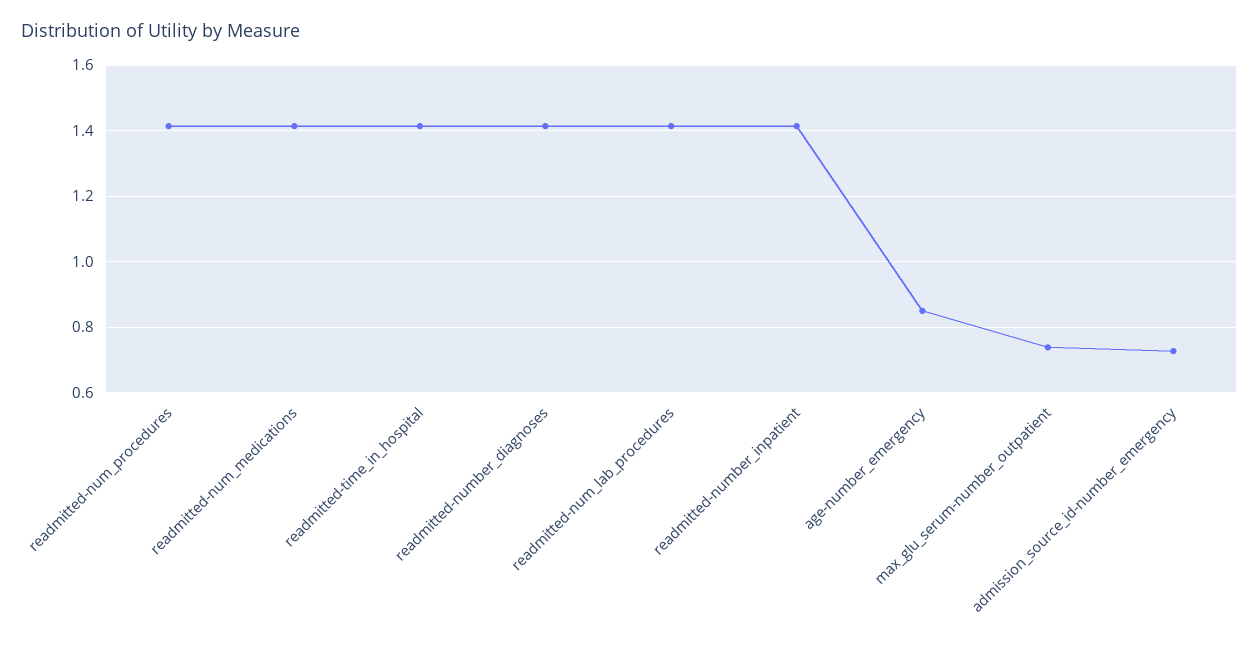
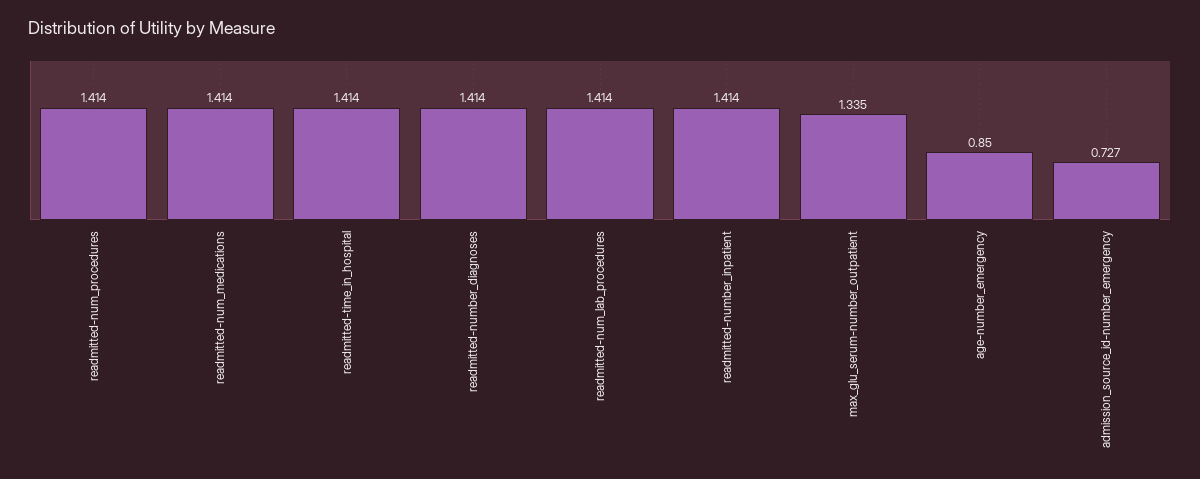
  {
    "readmitted-num_procedures": 1.414,
    "readmitted-num_medications": 1.414,
    "readmitted-time_in_hospital": 1.414,
    "readmitted-number_diagnoses": 1.414,
    "readmitted-num_lab_procedures": 1.414,
    "readmitted-number_inpatient": 1.414,
    "age-number_emergency": 0.85,
-   "max_glu_serum-number_outpatient": 0.74,
+   "max_glu_serum-number_outpatient": 1.335,
    "admission_source_id-number_emergency": 0.727
  }

